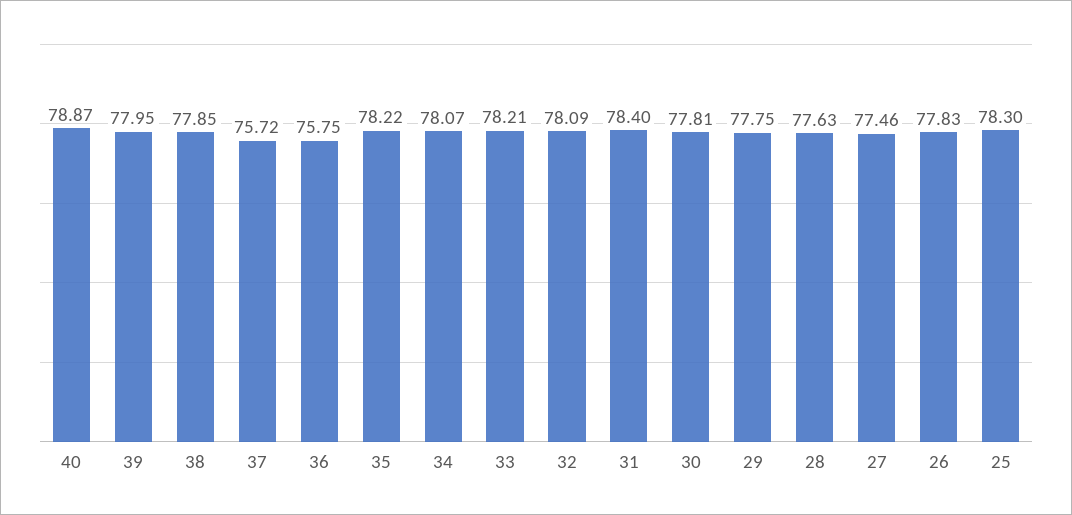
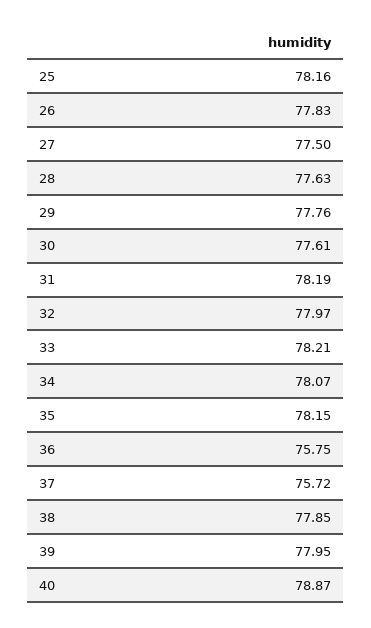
  {
    "40": 78.87,
    "39": 77.95,
    "38": 77.85,
    "37": 75.72,
    "36": 75.75,
-   "35": 78.22,
+   "35": 78.15,
    "34": 78.07,
    "33": 78.21,
-   "32": 78.09,
+   "32": 77.97,
-   "31": 78.4,
+   "31": 78.19,
-   "30": 77.81,
+   "30": 77.61,
-   "29": 77.75,
+   "29": 77.76,
    "28": 77.63,
-   "27": 77.46,
+   "27": 77.5,
    "26": 77.83,
-   "25": 78.3
+   "25": 78.16
  }

